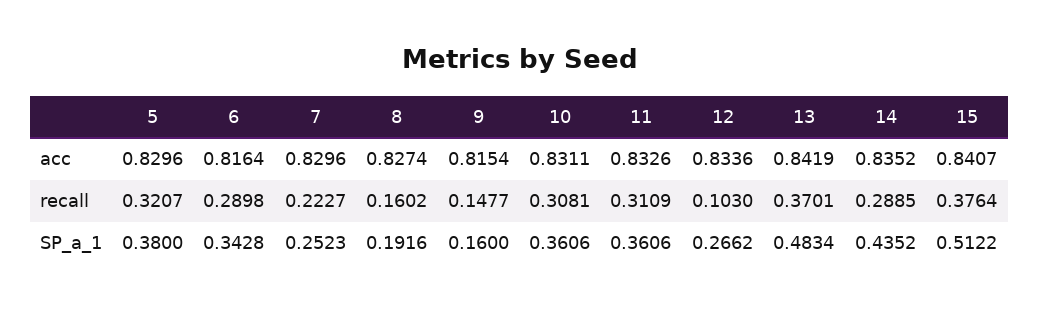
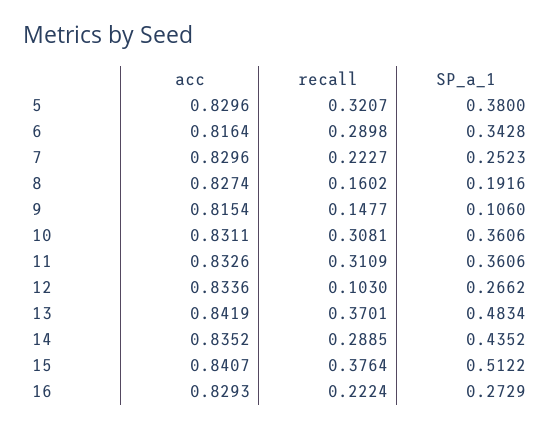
  {
    "5": {
      "acc": 0.8296,
      "recall": 0.3207,
      "SP_a_1": 0.38
    },
    "6": {
      "acc": 0.8164,
      "recall": 0.2898,
      "SP_a_1": 0.3428
    },
    "7": {
      "acc": 0.8296,
      "recall": 0.2227,
      "SP_a_1": 0.2523
    },
    "8": {
      "acc": 0.8274,
      "recall": 0.1602,
      "SP_a_1": 0.1916
    },
    "9": {
      "acc": 0.8154,
      "recall": 0.1477,
-     "SP_a_1": 0.16
+     "SP_a_1": 0.106
    },
    "10": {
      "acc": 0.8311,
      "recall": 0.3081,
      "SP_a_1": 0.3606
    },
    "11": {
      "acc": 0.8326,
      "recall": 0.3109,
      "SP_a_1": 0.3606
    },
    "12": {
      "acc": 0.8336,
      "recall": 0.103,
      "SP_a_1": 0.2662
    },
    "13": {
      "acc": 0.8419,
      "recall": 0.3701,
      "SP_a_1": 0.4834
    },
    "14": {
      "acc": 0.8352,
      "recall": 0.2885,
      "SP_a_1": 0.4352
    },
    "15": {
      "acc": 0.8407,
      "recall": 0.3764,
      "SP_a_1": 0.5122
-   }
+   },
+   "16": {
+     "acc": 0.8293,
+     "recall": 0.2224,
+     "SP_a_1": 0.2729
+   }
  }

